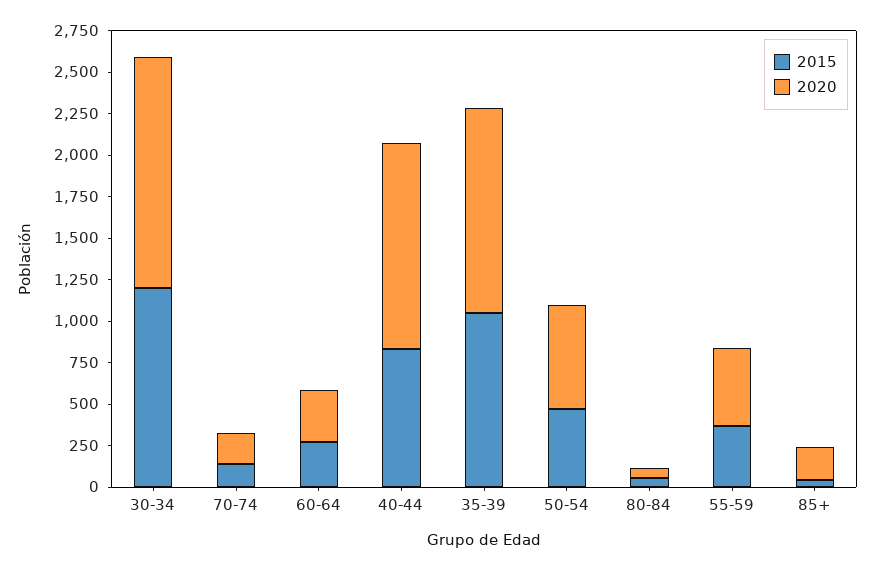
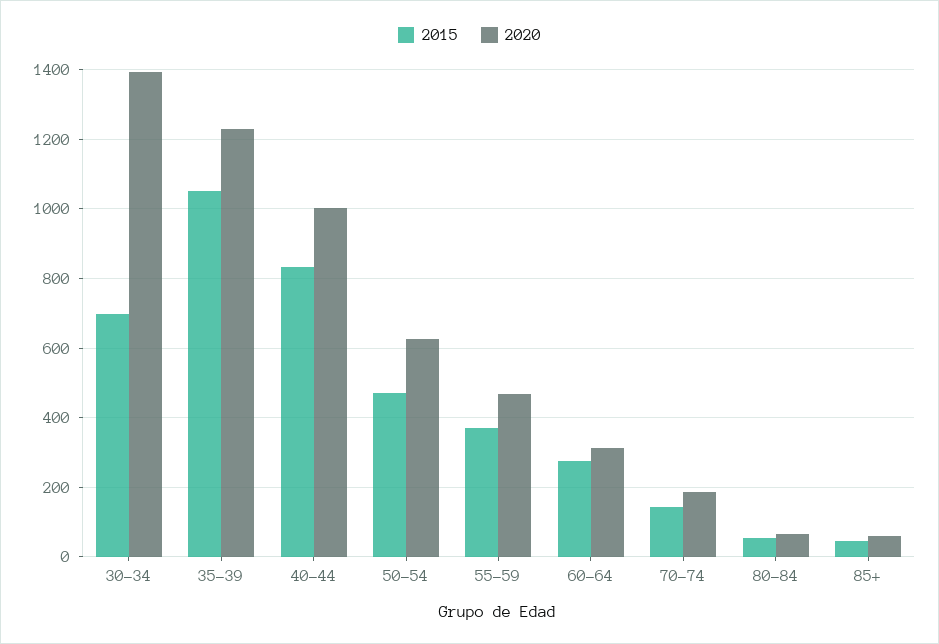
  {
    "2015": {
-     "30-34": 1200,
+     "30-34": 700,
      "70-74": 140,
      "60-64": 280,
      "40-44": 840,
      "35-39": 1060,
      "50-54": 480,
      "80-84": 60,
      "55-59": 380,
      "85+": 40
    },
    "2020": {
      "30-34": 1400,
      "70-74": 180,
      "60-64": 320,
-     "40-44": 1250,
+     "40-44": 1000,
      "35-39": 1220,
      "50-54": 620,
      "80-84": 60,
      "55-59": 460,
-     "85+": 200
+     "85+": 60
    }
  }

